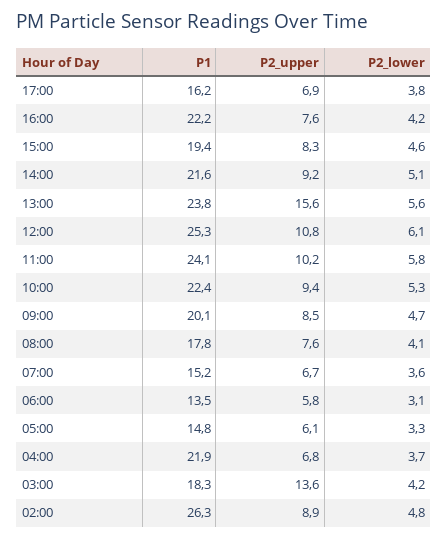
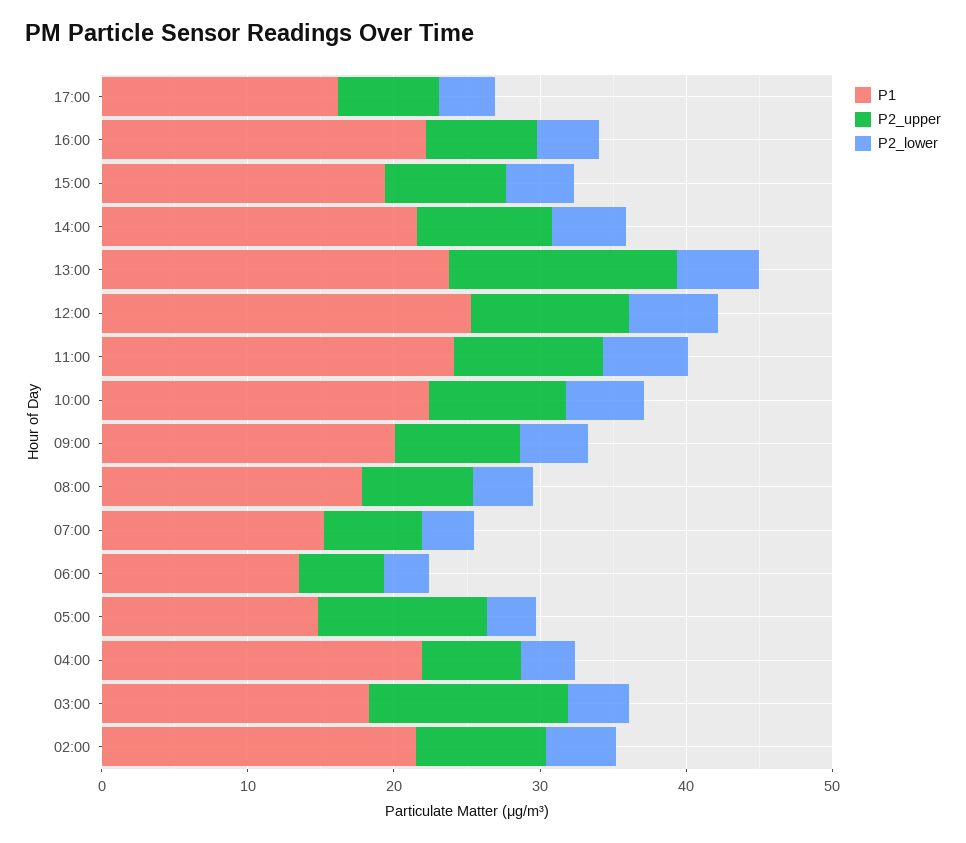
  {
    "P1": {
      "17:00": 16.2,
      "16:00": 22.2,
      "15:00": 19.4,
      "14:00": 21.6,
      "13:00": 23.8,
      "12:00": 25.3,
      "11:00": 24.1,
      "10:00": 22.4,
      "09:00": 20.1,
      "08:00": 17.8,
      "07:00": 15.2,
      "06:00": 13.5,
      "05:00": 14.8,
      "04:00": 21.9,
      "03:00": 18.3,
-     "02:00": 26.3
+     "02:00": 22
    },
    "P2_upper": {
      "17:00": 6.9,
      "16:00": 7.6,
      "15:00": 8.3,
      "14:00": 9.2,
      "13:00": 15.6,
      "12:00": 10.8,
      "11:00": 10.2,
      "10:00": 9.4,
      "09:00": 8.5,
      "08:00": 7.6,
      "07:00": 6.7,
      "06:00": 5.8,
-     "05:00": 6.1,
+     "05:00": 12,
      "04:00": 6.8,
      "03:00": 13.6,
      "02:00": 8.9
    },
    "P2_lower": {
      "17:00": 3.8,
      "16:00": 4.2,
      "15:00": 4.6,
      "14:00": 5.1,
      "13:00": 5.6,
      "12:00": 6.1,
      "11:00": 5.8,
      "10:00": 5.3,
      "09:00": 4.7,
      "08:00": 4.1,
      "07:00": 3.6,
      "06:00": 3.1,
      "05:00": 3.3,
      "04:00": 3.7,
      "03:00": 4.2,
      "02:00": 4.8
    }
  }

